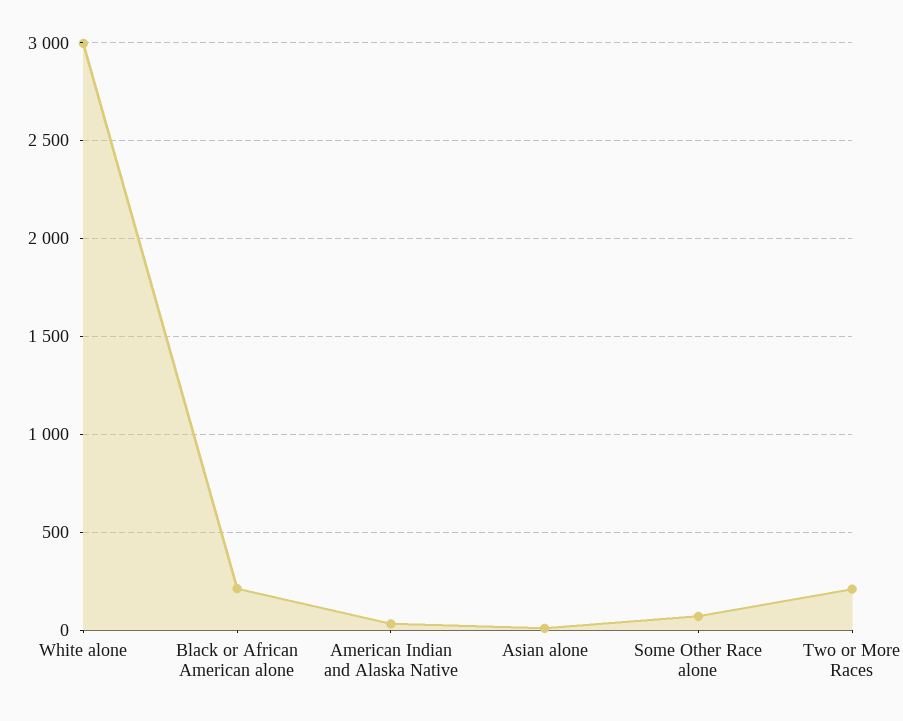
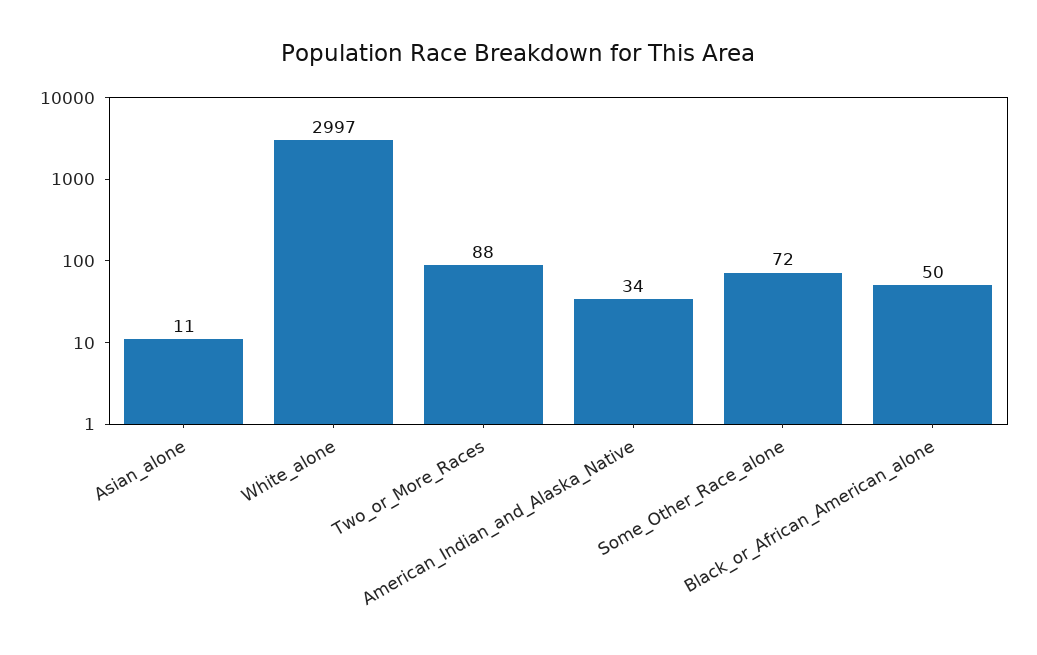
  {
    "White alone": 2997,
-   "Black or African American alone": 200,
+   "Black or African American alone": 50,
    "American Indian and Alaska Native": 34,
    "Asian alone": 11,
    "Some Other Race alone": 72,
-   "Two or More Races": 200
+   "Two or More Races": 88
  }

